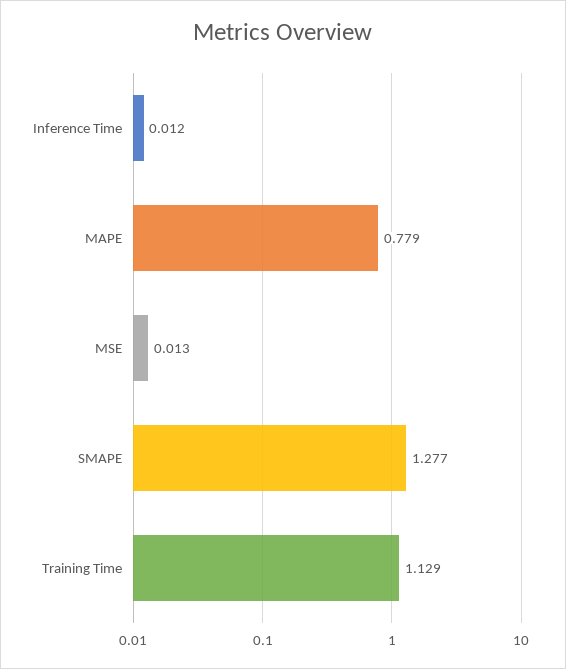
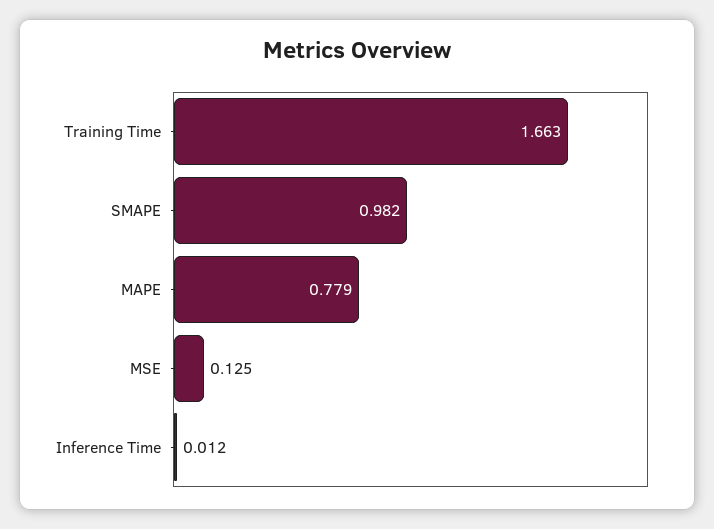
  {
    "Inference Time": 0.012,
    "MAPE": 0.779,
-   "MSE": 0.013,
+   "MSE": 0.125,
-   "SMAPE": 1.277,
+   "SMAPE": 0.982,
-   "Training Time": 1.129
+   "Training Time": 1.663
  }

